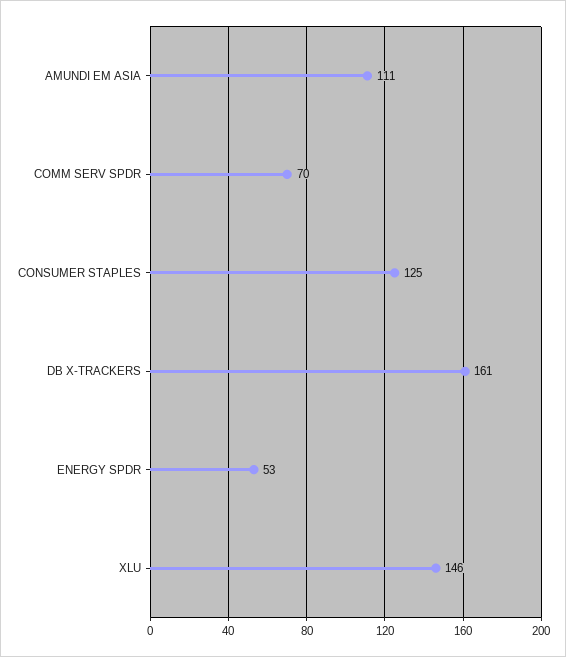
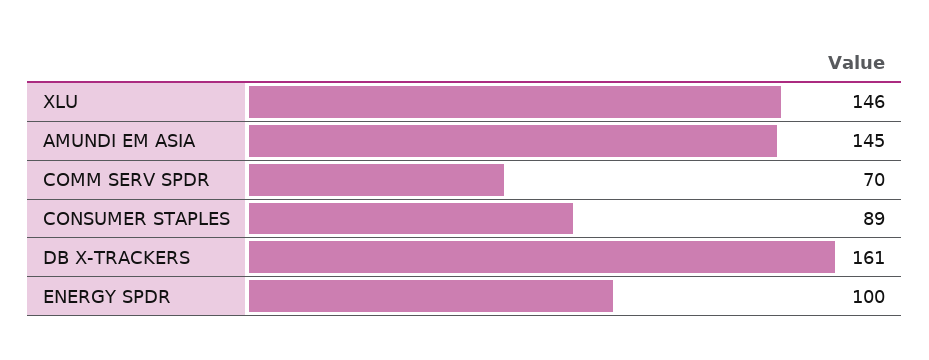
  {
-   "AMUNDI EM ASIA": 111,
+   "AMUNDI EM ASIA": 145,
    "COMM SERV SPDR": 70,
-   "CONSUMER STAPLES": 125,
+   "CONSUMER STAPLES": 89,
    "DB X-TRACKERS": 161,
-   "ENERGY SPDR": 53,
+   "ENERGY SPDR": 100,
    "XLU": 146
  }

